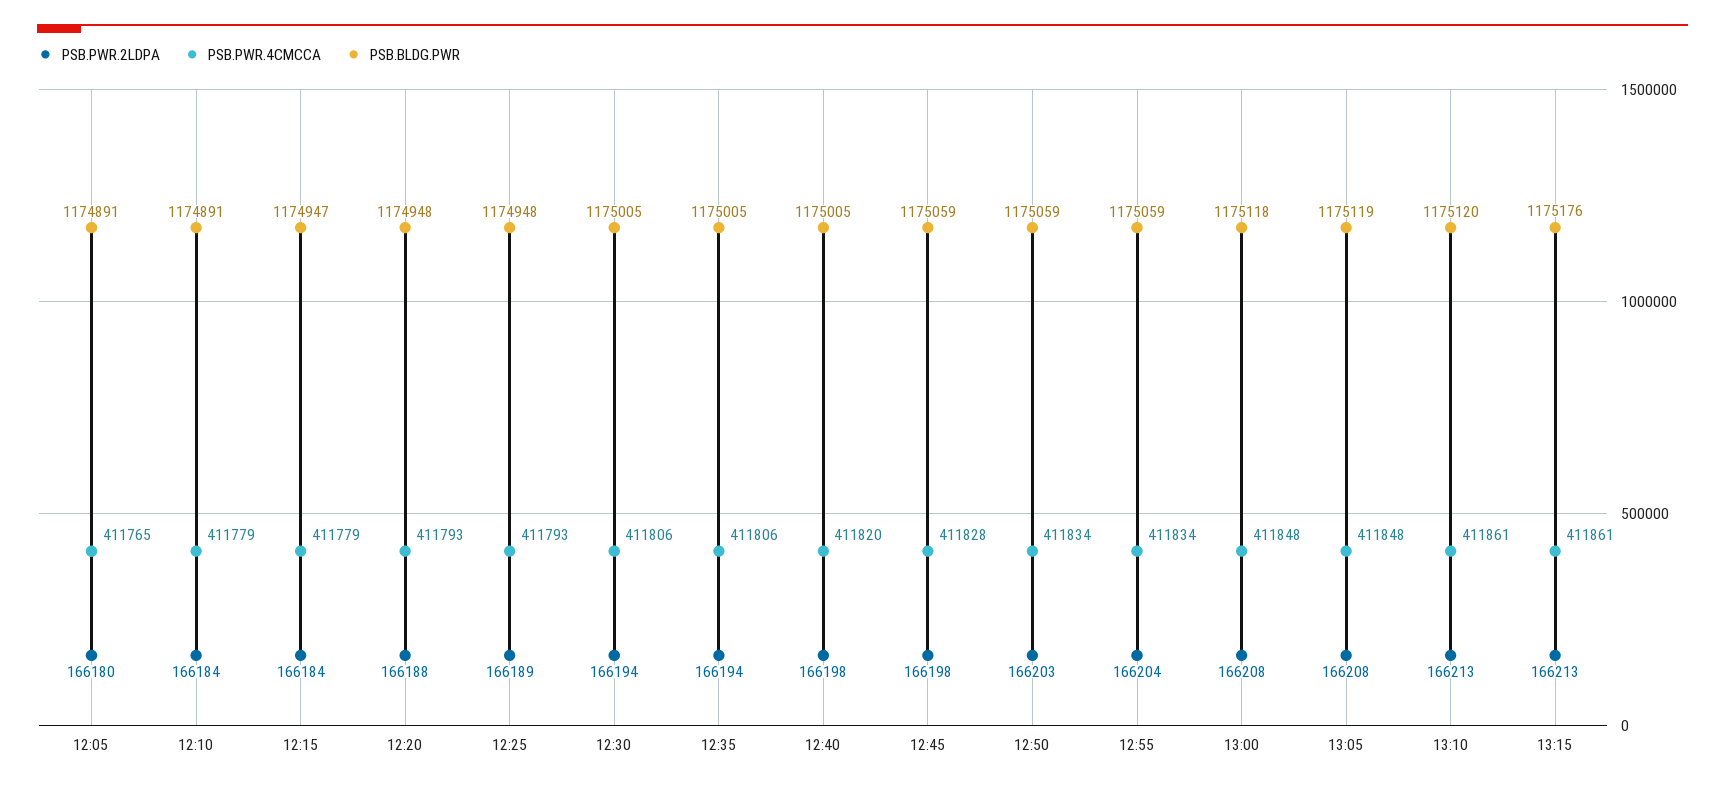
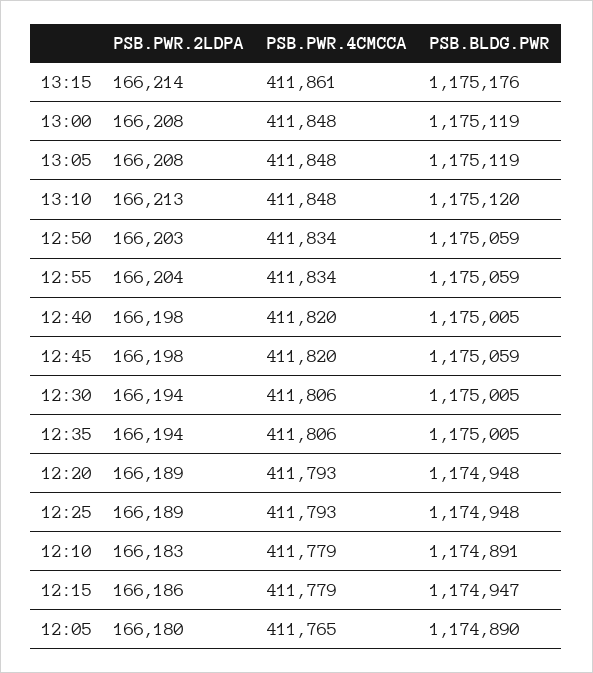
  {
    "PSB.PWR.2LDPA": {
      "12:05": 166180,
-     "12:10": 166184,
+     "12:10": 166183,
-     "12:15": 166184,
+     "12:15": 166186,
-     "12:20": 166188,
+     "12:20": 166189,
      "12:25": 166189,
      "12:30": 166194,
      "12:35": 166194,
      "12:40": 166198,
      "12:45": 166198,
      "12:50": 166203,
      "12:55": 166204,
      "13:00": 166208,
      "13:05": 166208,
      "13:10": 166213,
-     "13:15": 166213
+     "13:15": 166214
    },
    "PSB.PWR.4CMCCA": {
      "12:05": 411765,
      "12:10": 411779,
      "12:15": 411779,
      "12:20": 411793,
      "12:25": 411793,
      "12:30": 411806,
      "12:35": 411806,
      "12:40": 411820,
-     "12:45": 411828,
+     "12:45": 411820,
      "12:50": 411834,
      "12:55": 411834,
      "13:00": 411848,
      "13:05": 411848,
-     "13:10": 411861,
+     "13:10": 411848,
      "13:15": 411861
    },
    "PSB.BLDG.PWR": {
-     "12:05": 1174891,
+     "12:05": 1174890,
      "12:10": 1174891,
      "12:15": 1174947,
      "12:20": 1174948,
      "12:25": 1174948,
      "12:30": 1175005,
      "12:35": 1175005,
      "12:40": 1175005,
      "12:45": 1175059,
      "12:50": 1175059,
      "12:55": 1175059,
-     "13:00": 1175118,
+     "13:00": 1175119,
      "13:05": 1175119,
      "13:10": 1175120,
      "13:15": 1175176
    }
  }

